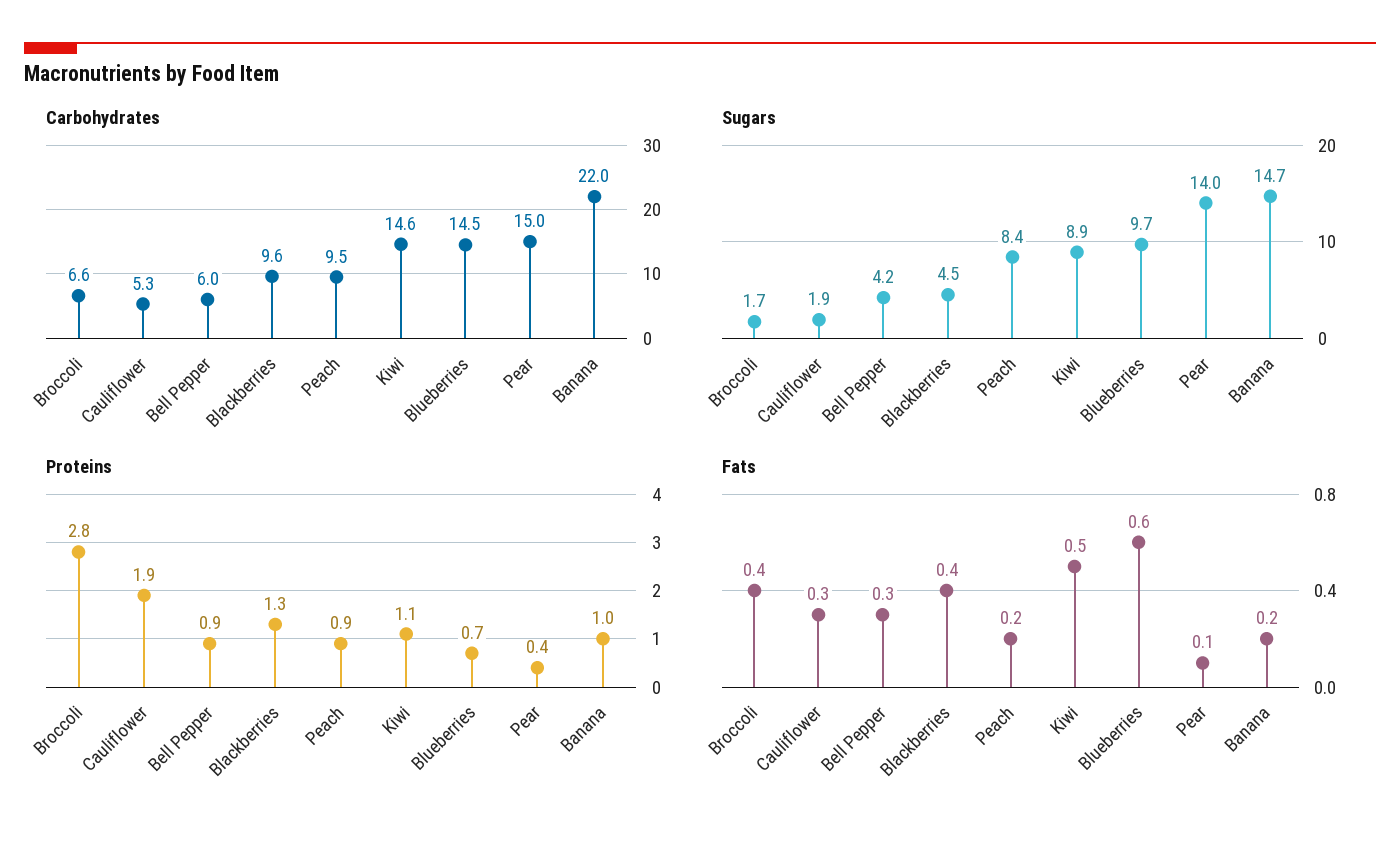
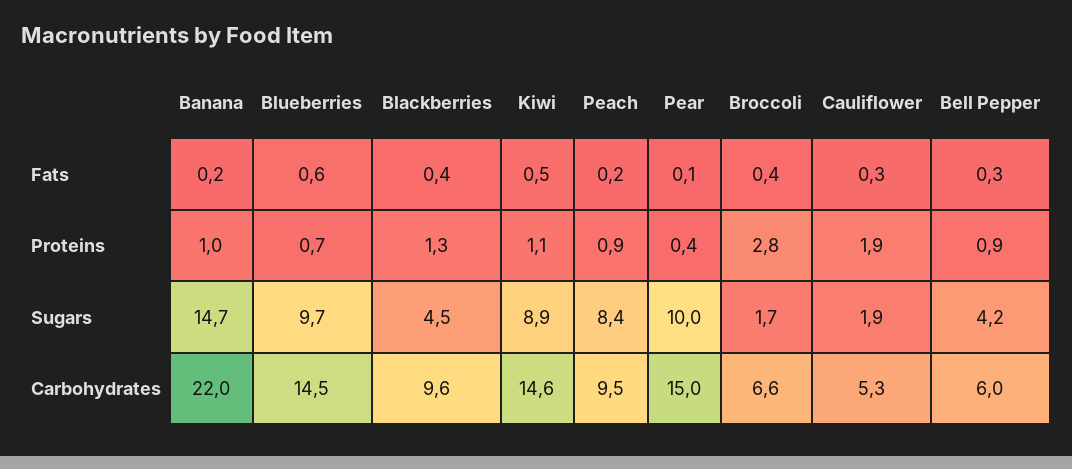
  {
    "Carbohydrates": {
      "Broccoli": 6.6,
      "Cauliflower": 5.3,
      "Bell Pepper": 6,
      "Blackberries": 9.6,
      "Peach": 9.5,
      "Kiwi": 14.6,
      "Blueberries": 14.5,
      "Pear": 15,
      "Banana": 22
    },
    "Sugars": {
      "Broccoli": 1.7,
      "Cauliflower": 1.9,
      "Bell Pepper": 4.2,
      "Blackberries": 4.5,
      "Peach": 8.4,
      "Kiwi": 8.9,
      "Blueberries": 9.7,
-     "Pear": 14,
+     "Pear": 10,
      "Banana": 14.7
    },
    "Proteins": {
      "Broccoli": 2.8,
      "Cauliflower": 1.9,
      "Bell Pepper": 0.9,
      "Blackberries": 1.3,
      "Peach": 0.9,
      "Kiwi": 1.1,
      "Blueberries": 0.7,
      "Pear": 0.4,
      "Banana": 1
    },
    "Fats": {
      "Broccoli": 0.4,
      "Cauliflower": 0.3,
      "Bell Pepper": 0.3,
      "Blackberries": 0.4,
      "Peach": 0.2,
      "Kiwi": 0.5,
      "Blueberries": 0.6,
      "Pear": 0.1,
      "Banana": 0.2
    }
  }

